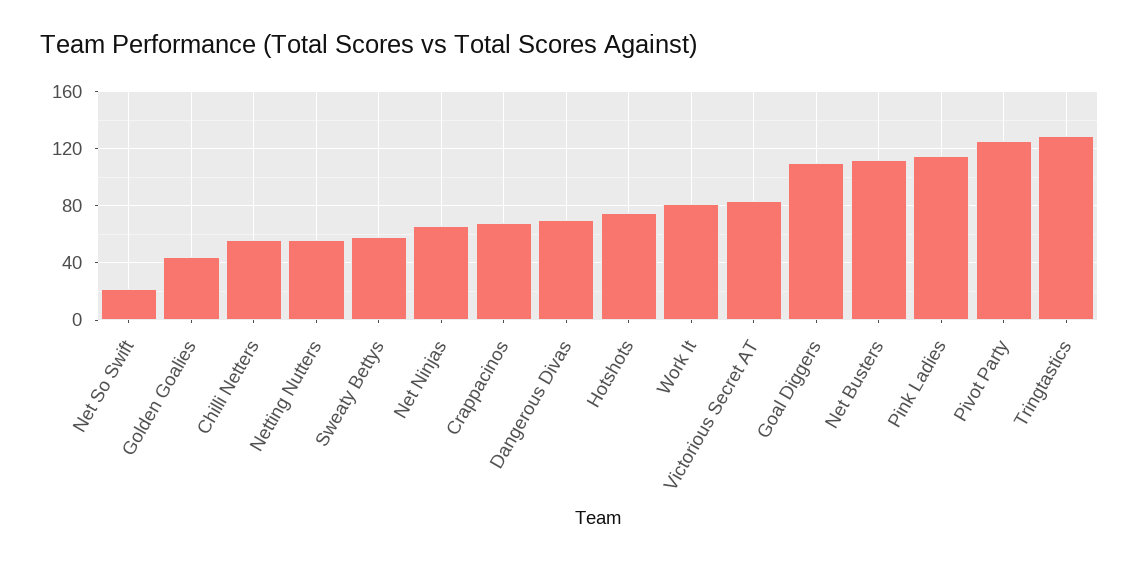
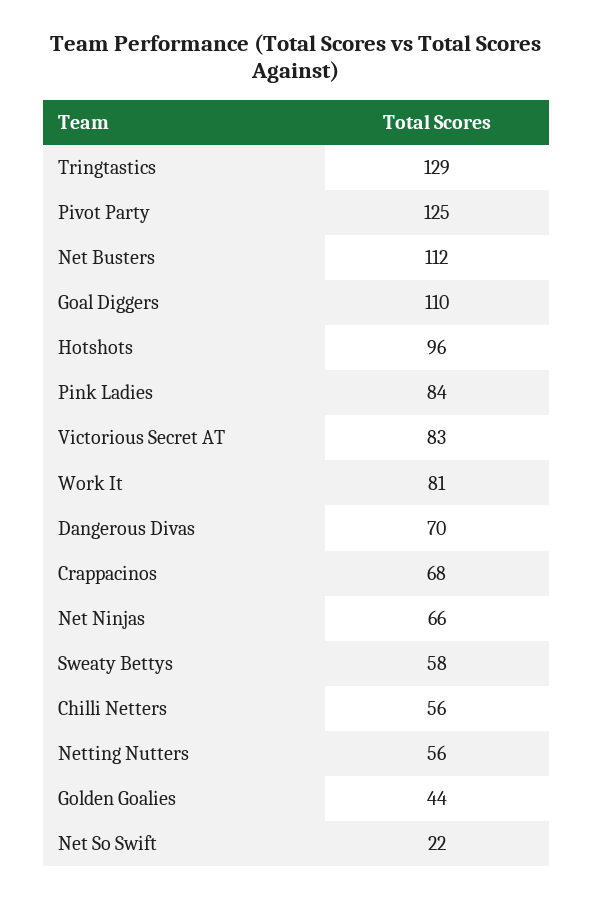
  {
    "Net So Swift": 22,
    "Golden Goalies": 44,
    "Chilli Netters": 56,
    "Netting Nutters": 56,
    "Sweaty Bettys": 58,
    "Net Ninjas": 66,
    "Crappacinos": 68,
    "Dangerous Divas": 70,
-   "Hotshots": 75,
+   "Hotshots": 96,
    "Work It": 81,
    "Victorious Secret AT": 83,
    "Goal Diggers": 110,
    "Net Busters": 112,
-   "Pink Ladies": 115,
+   "Pink Ladies": 84,
    "Pivot Party": 125,
    "Tringtastics": 129
  }

